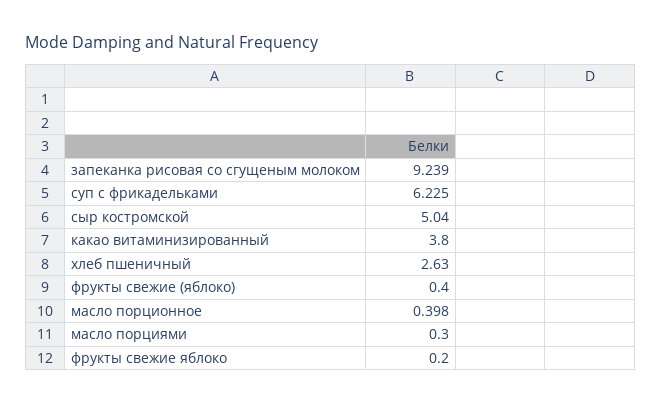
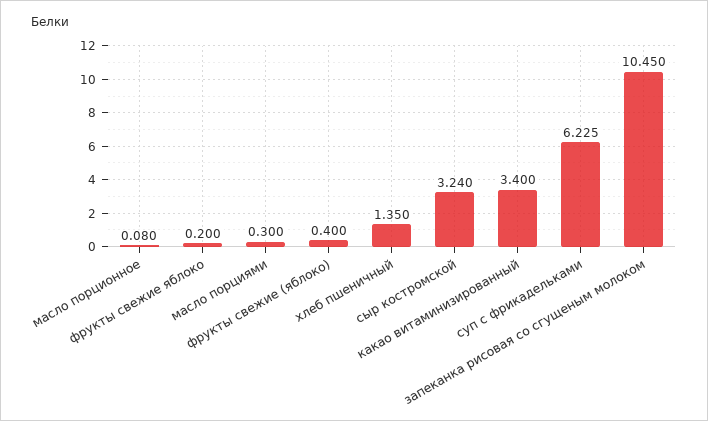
  {
-   "запеканка рисовая со сгущеным молоком": 9.239,
+   "запеканка рисовая со сгущеным молоком": 10.45,
    "суп с фрикадельками": 6.225,
-   "сыр костромской": 5.04,
+   "сыр костромской": 3.24,
-   "какао витаминизированный": 3.8,
+   "какао витаминизированный": 3.4,
-   "хлеб пшеничный": 2.63,
+   "хлеб пшеничный": 1.35,
    "фрукты свежие (яблоко)": 0.4,
-   "масло порционное": 0.398,
+   "масло порционное": 0.08,
    "масло порциями": 0.3,
    "фрукты свежие яблоко": 0.2
  }

